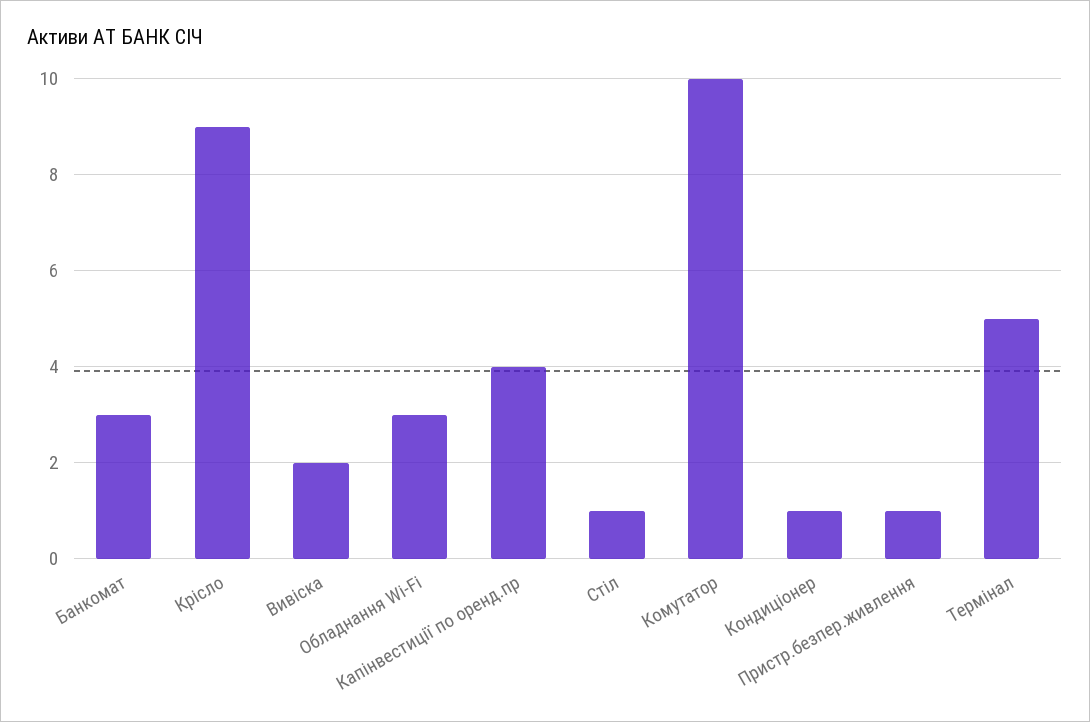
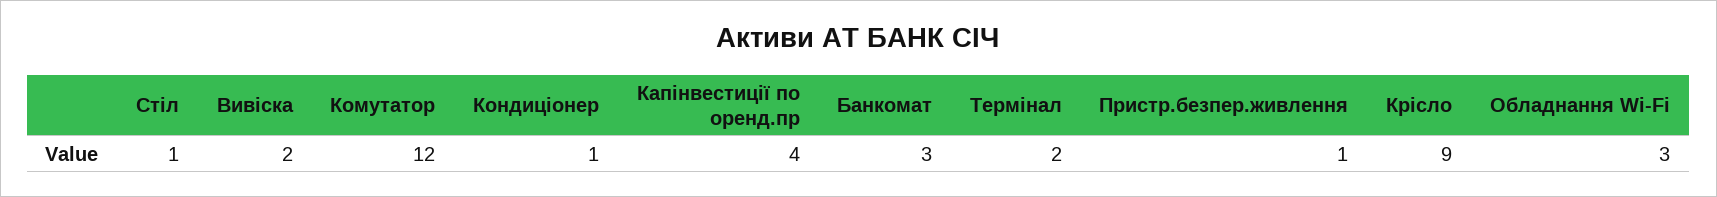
  {
    "Банкомат": 3,
    "Крісло": 9,
    "Вивіска": 2,
    "Обладнання Wi-Fi": 3,
    "Капінвестиції по оренд.пр": 4,
    "Стіл": 1,
-   "Комутатор": 10,
+   "Комутатор": 12,
    "Кондиціонер": 1,
    "Пристр.безпер.живлення": 1,
-   "Термінал": 5
+   "Термінал": 2
  }

